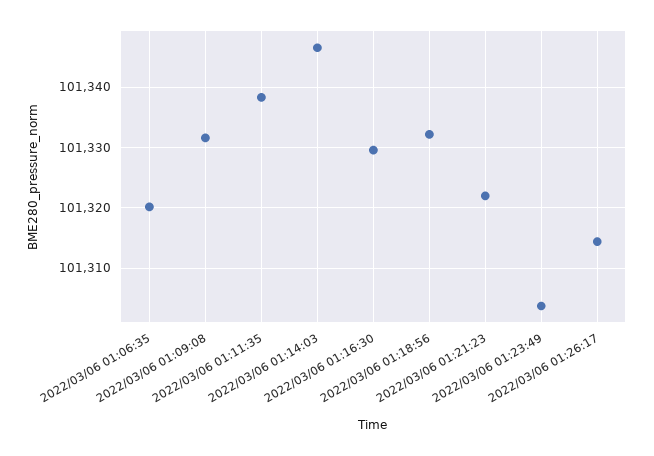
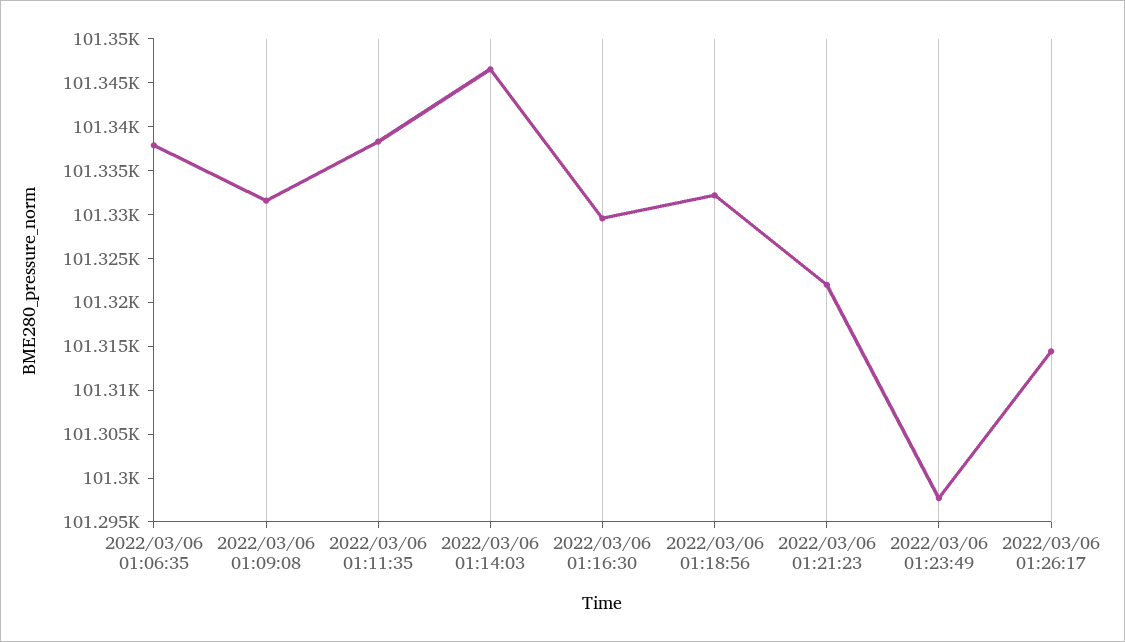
  {
-   "2022/03/06 01:06:35": 101320,
+   "2022/03/06 01:06:35": 101338,
    "2022/03/06 01:09:08": 101332,
    "2022/03/06 01:11:35": 101338,
    "2022/03/06 01:14:03": 101347,
    "2022/03/06 01:16:30": 101330,
    "2022/03/06 01:18:56": 101332,
    "2022/03/06 01:21:23": 101322,
-   "2022/03/06 01:23:49": 101304,
+   "2022/03/06 01:23:49": 101298,
    "2022/03/06 01:26:17": 101314
  }

